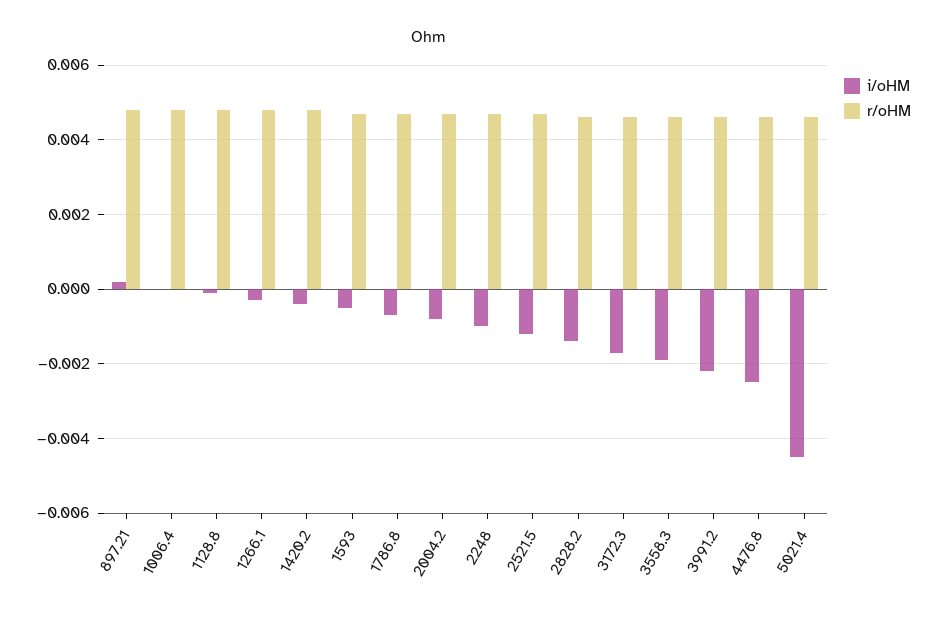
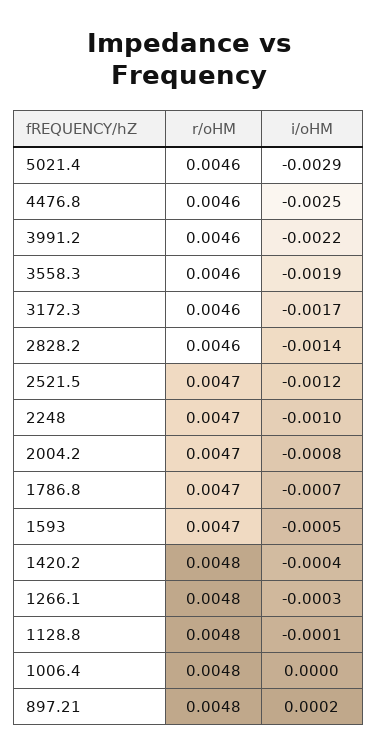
  {
    "i/oHM": {
      "897.21": 0.0002,
      "1006.4": 0,
      "1128.8": -0.0001,
      "1266.1": -0.0003,
      "1420.2": -0.0004,
      "1593": -0.0005,
      "1786.8": -0.0007,
      "2004.2": -0.0008,
      "2248": -0.001,
      "2521.5": -0.0012,
      "2828.2": -0.0014,
      "3172.3": -0.0017,
      "3558.3": -0.0019,
      "3991.2": -0.0022,
      "4476.8": -0.0025,
-     "5021.4": -0.0045
+     "5021.4": -0.0029
    },
    "r/oHM": {
      "897.21": 0.0048,
      "1006.4": 0.0048,
      "1128.8": 0.0048,
      "1266.1": 0.0048,
      "1420.2": 0.0048,
      "1593": 0.0047,
      "1786.8": 0.0047,
      "2004.2": 0.0047,
      "2248": 0.0047,
      "2521.5": 0.0047,
      "2828.2": 0.0046,
      "3172.3": 0.0046,
      "3558.3": 0.0046,
      "3991.2": 0.0046,
      "4476.8": 0.0046,
      "5021.4": 0.0046
    }
  }

